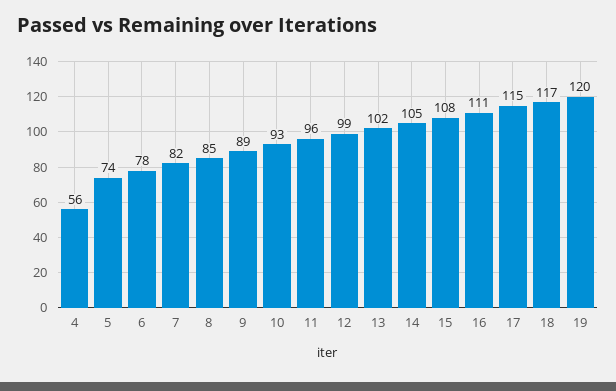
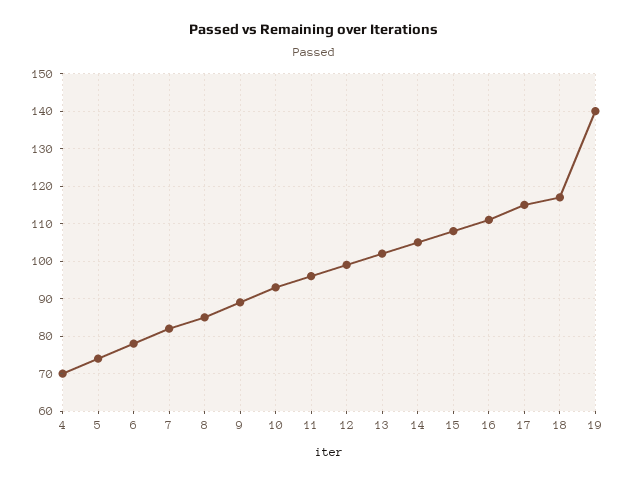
  {
-   "4": 56,
+   "4": 70,
    "5": 74,
    "6": 78,
    "7": 82,
    "8": 85,
    "9": 89,
    "10": 93,
    "11": 96,
    "12": 99,
    "13": 102,
    "14": 105,
    "15": 108,
    "16": 111,
    "17": 115,
    "18": 117,
-   "19": 120
+   "19": 140
  }

